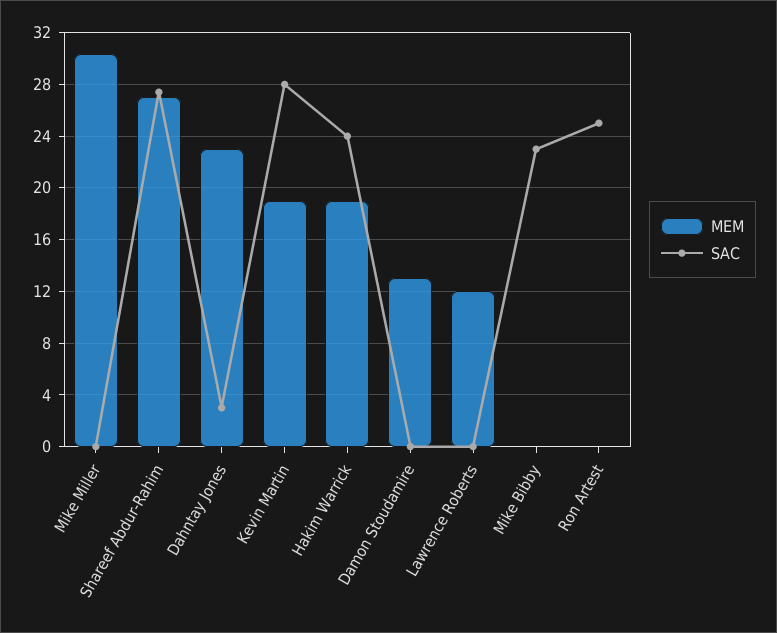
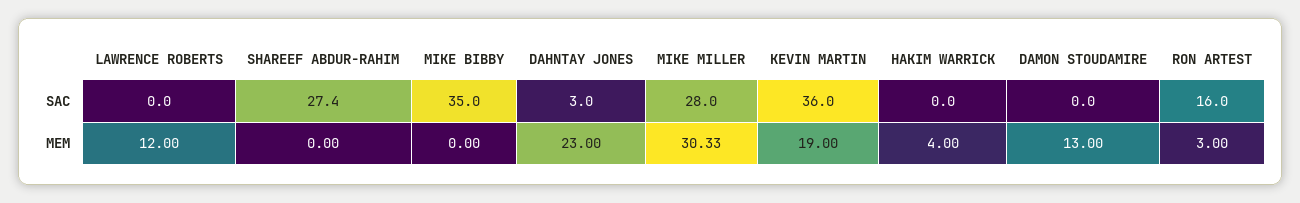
  {
    "MEM": {
      "Mike Miller": 30.33,
-     "Shareef Abdur-Rahim": 27,
+     "Shareef Abdur-Rahim": 0,
      "Dahntay Jones": 23,
      "Kevin Martin": 19,
-     "Hakim Warrick": 19,
+     "Hakim Warrick": 4,
      "Damon Stoudamire": 13,
      "Lawrence Roberts": 12,
      "Mike Bibby": 0,
-     "Ron Artest": 0
+     "Ron Artest": 3
    },
    "SAC": {
-     "Mike Miller": 0,
+     "Mike Miller": 28,
      "Shareef Abdur-Rahim": 27.4,
      "Dahntay Jones": 3,
-     "Kevin Martin": 28,
+     "Kevin Martin": 36,
-     "Hakim Warrick": 24,
+     "Hakim Warrick": 0,
      "Damon Stoudamire": 0,
      "Lawrence Roberts": 0,
-     "Mike Bibby": 23,
+     "Mike Bibby": 35,
-     "Ron Artest": 25
+     "Ron Artest": 16
    }
  }

